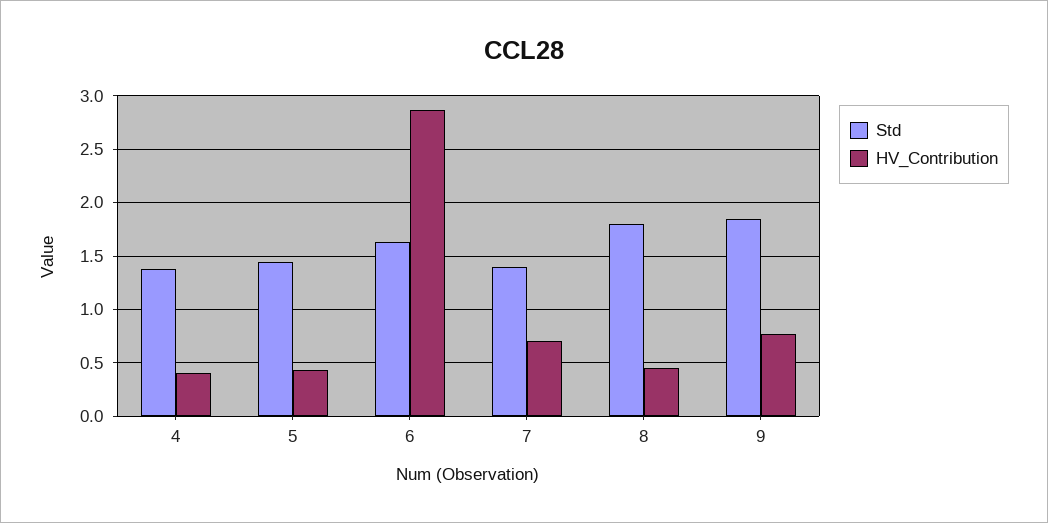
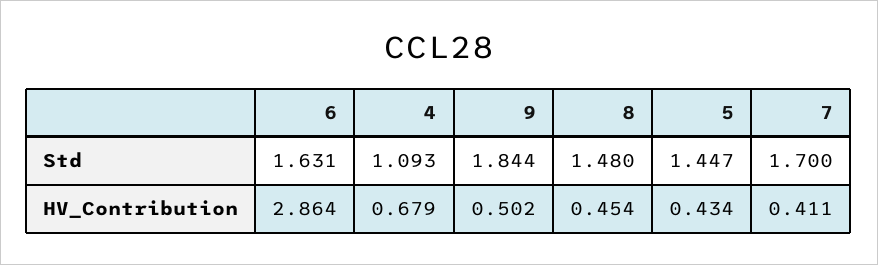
  {
    "Std": {
-     "4": 1.4,
+     "4": 1.093,
      "5": 1.447,
      "6": 1.631,
-     "7": 1.4,
+     "7": 1.7,
-     "8": 1.8,
+     "8": 1.48,
      "9": 1.844
    },
    "HV_Contribution": {
-     "4": 0.4,
+     "4": 0.679,
      "5": 0.434,
      "6": 2.864,
-     "7": 0.7,
+     "7": 0.411,
      "8": 0.454,
-     "9": 0.8
+     "9": 0.502
    }
  }

